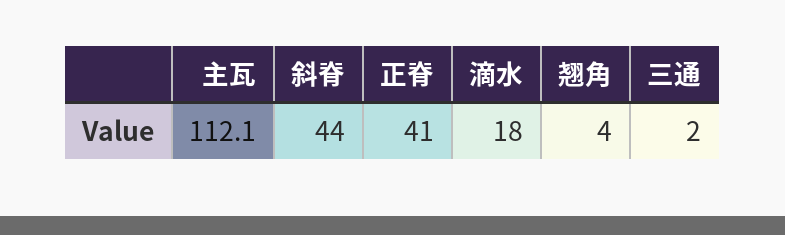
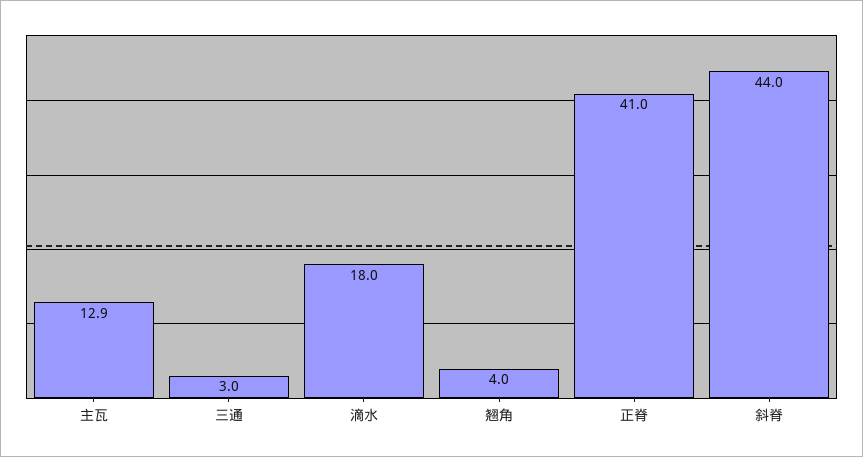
  {
-   "主瓦": 112.1,
+   "主瓦": 12.9,
    "斜脊": 44,
    "正脊": 41,
    "滴水": 18,
    "翘角": 4,
-   "三通": 2
+   "三通": 3
  }

